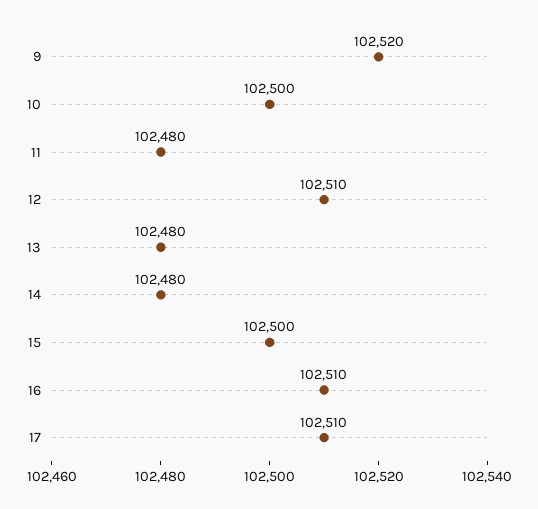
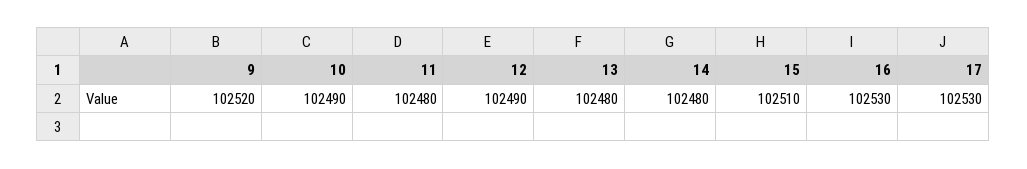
  {
    "9": 102520,
-   "10": 102500,
+   "10": 102490,
    "11": 102480,
-   "12": 102510,
+   "12": 102490,
    "13": 102480,
    "14": 102480,
-   "15": 102500,
+   "15": 102510,
-   "16": 102510,
+   "16": 102530,
-   "17": 102510
+   "17": 102530
  }

